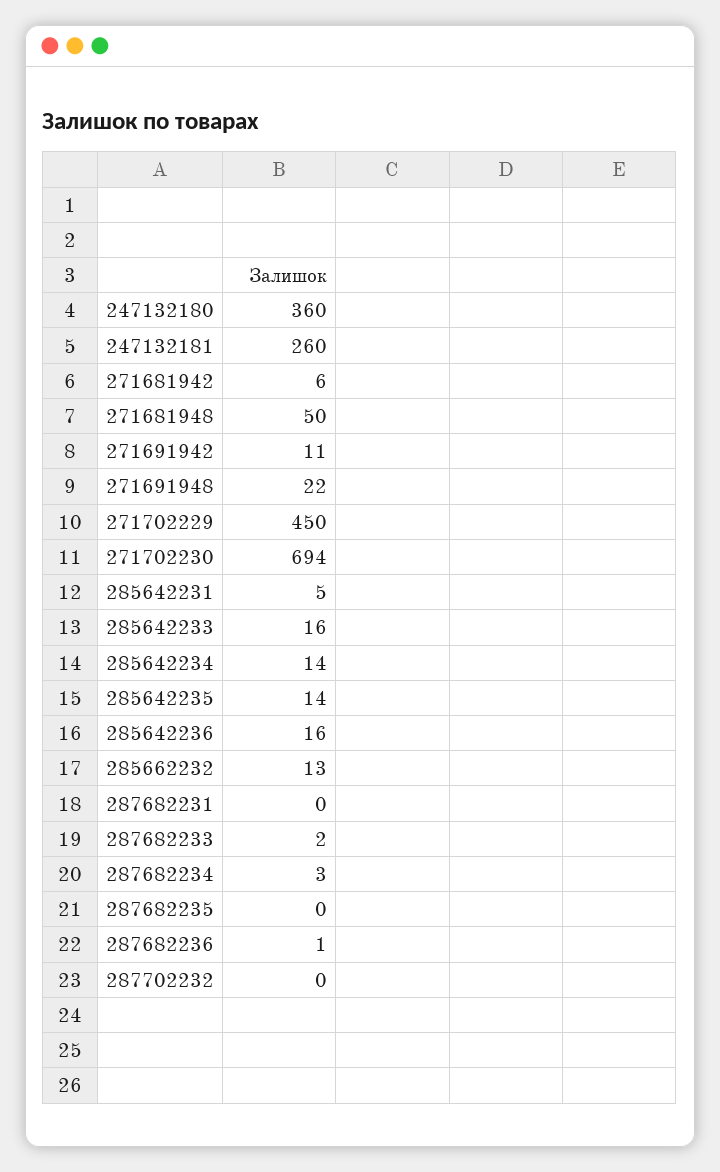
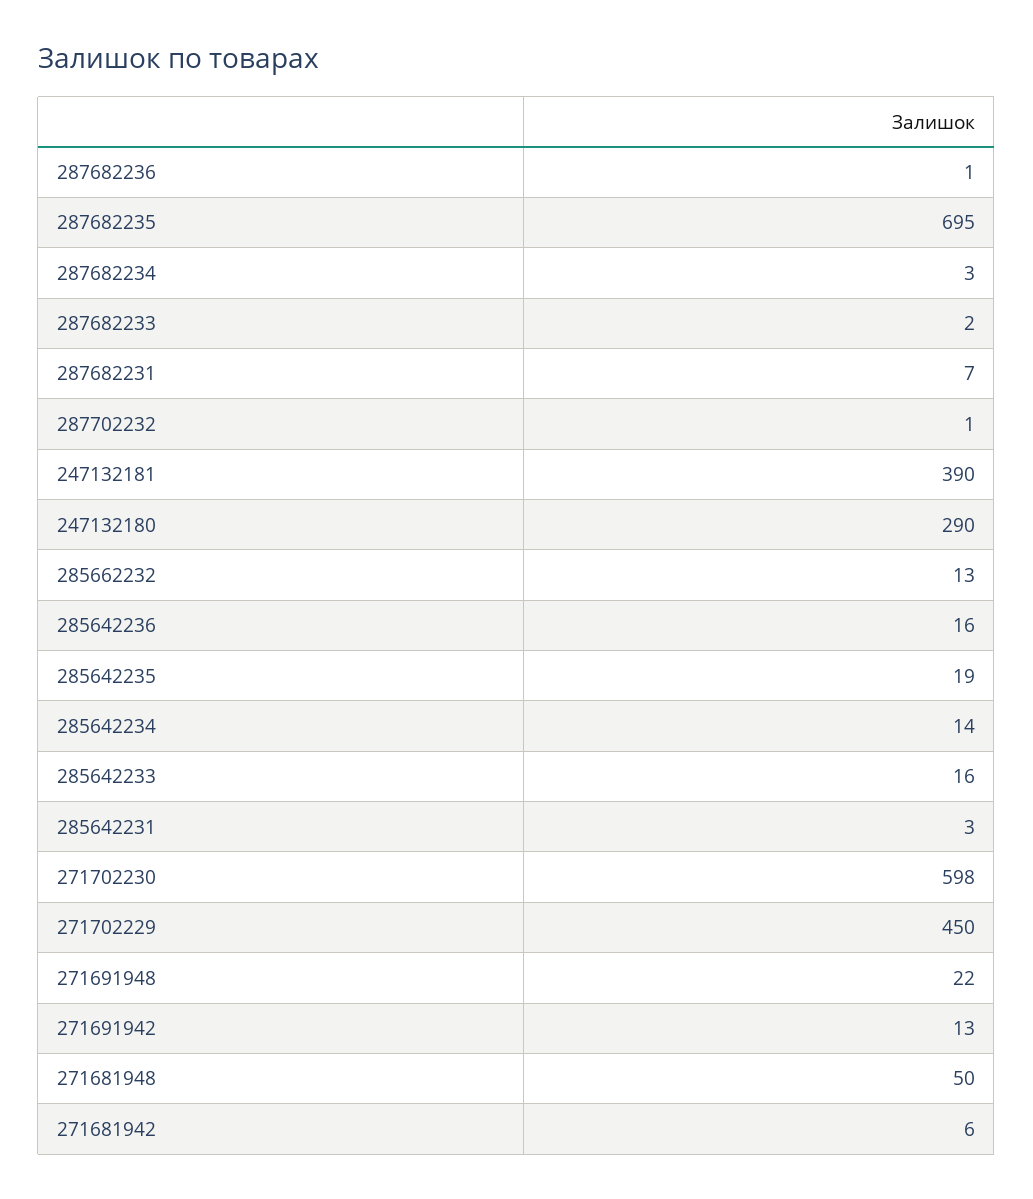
  {
-   "247132180": 360,
+   "247132180": 290,
-   "247132181": 260,
+   "247132181": 390,
    "271681942": 6,
    "271681948": 50,
-   "271691942": 11,
+   "271691942": 13,
    "271691948": 22,
    "271702229": 450,
-   "271702230": 694,
+   "271702230": 598,
-   "285642231": 5,
+   "285642231": 3,
    "285642233": 16,
    "285642234": 14,
-   "285642235": 14,
+   "285642235": 19,
    "285642236": 16,
    "285662232": 13,
-   "287682231": 0,
+   "287682231": 7,
    "287682233": 2,
    "287682234": 3,
-   "287682235": 0,
+   "287682235": 695,
    "287682236": 1,
-   "287702232": 0
+   "287702232": 1
  }

